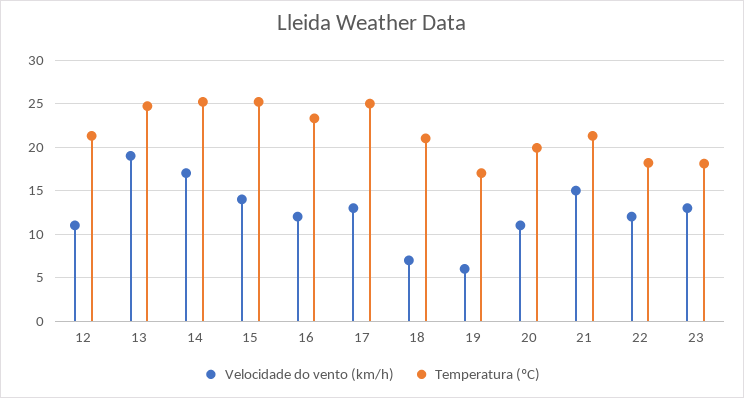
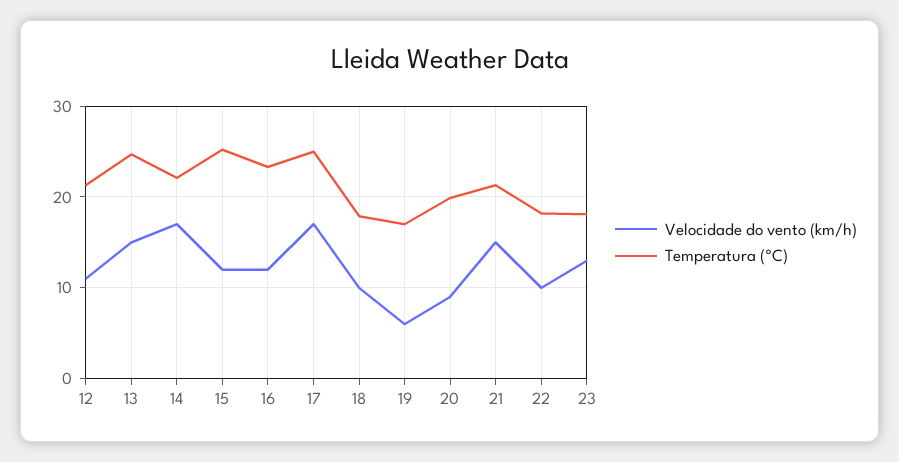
  {
    "Velocidade do vento (km/h)": {
      "12": 11,
-     "13": 19,
+     "13": 15,
      "14": 17,
-     "15": 14,
+     "15": 12,
      "16": 12,
-     "17": 13,
+     "17": 17,
-     "18": 7,
+     "18": 10,
      "19": 6,
-     "20": 11,
+     "20": 9,
      "21": 15,
-     "22": 12,
+     "22": 10,
      "23": 13
    },
    "Temperatura (ºC)": {
      "12": 21,
      "13": 25,
-     "14": 25,
+     "14": 22,
      "15": 25,
      "16": 23,
      "17": 25,
-     "18": 21,
+     "18": 18,
      "19": 17,
      "20": 20,
      "21": 21,
      "22": 18,
      "23": 18
    }
  }

